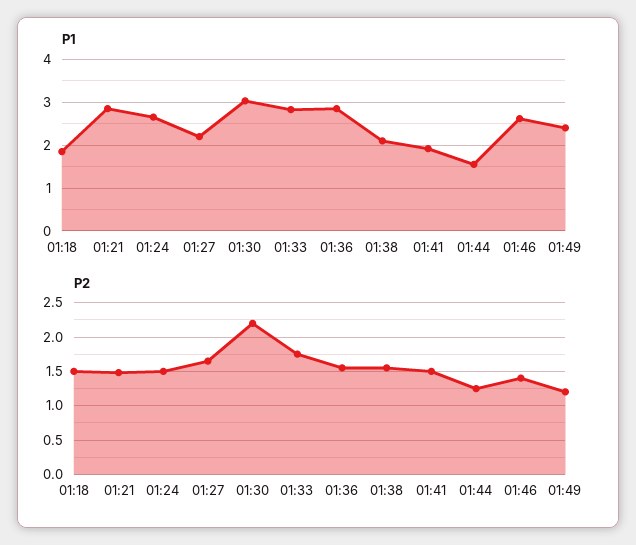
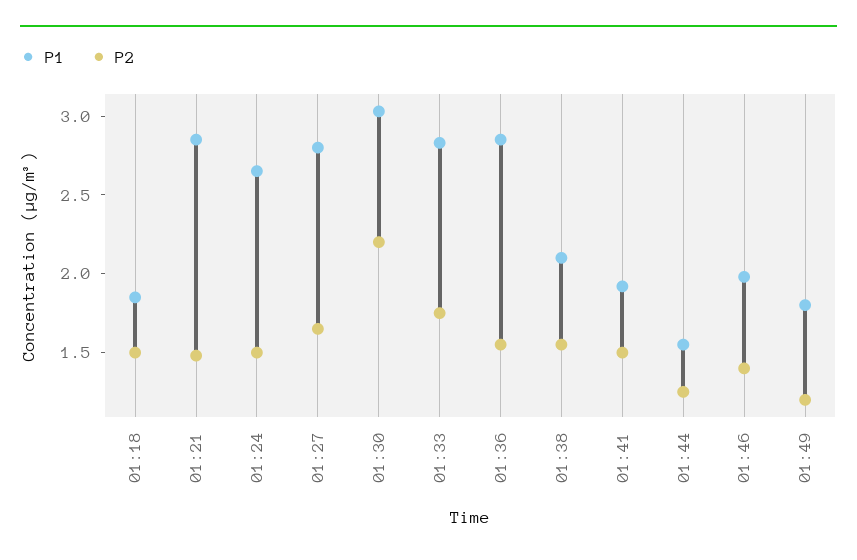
  {
    "P1": {
      "01:18": 1.9,
      "01:21": 2.9,
      "01:24": 2.7,
-     "01:27": 2.2,
+     "01:27": 2.8,
      "01:30": 3,
      "01:33": 2.8,
      "01:36": 2.9,
      "01:38": 2.1,
      "01:41": 1.9,
      "01:44": 1.6,
-     "01:46": 2.6,
+     "01:46": 2,
-     "01:49": 2.4
+     "01:49": 1.8
    },
    "P2": {
      "01:18": 1.5,
      "01:21": 1.5,
      "01:24": 1.5,
      "01:27": 1.7,
      "01:30": 2.2,
      "01:33": 1.8,
      "01:36": 1.6,
      "01:38": 1.6,
      "01:41": 1.5,
      "01:44": 1.3,
      "01:46": 1.4,
      "01:49": 1.2
    }
  }

